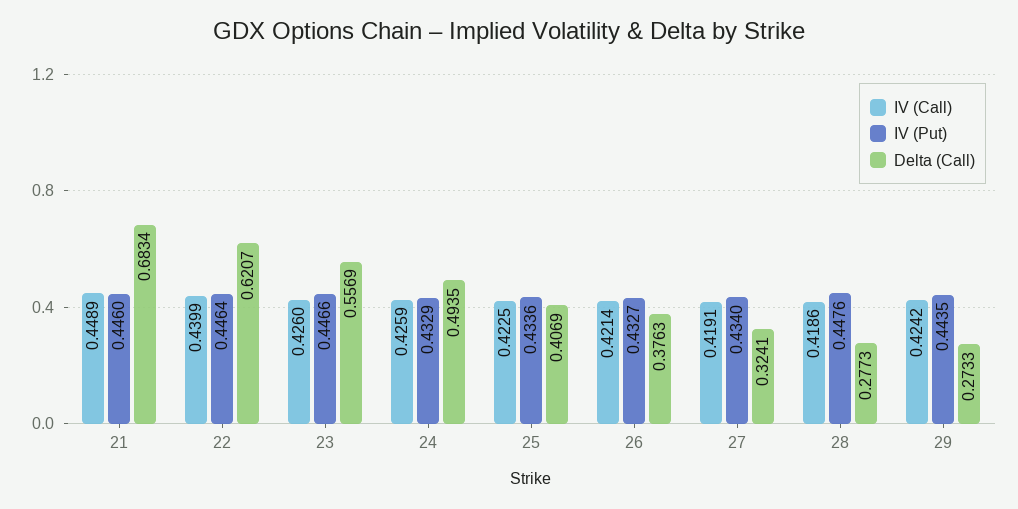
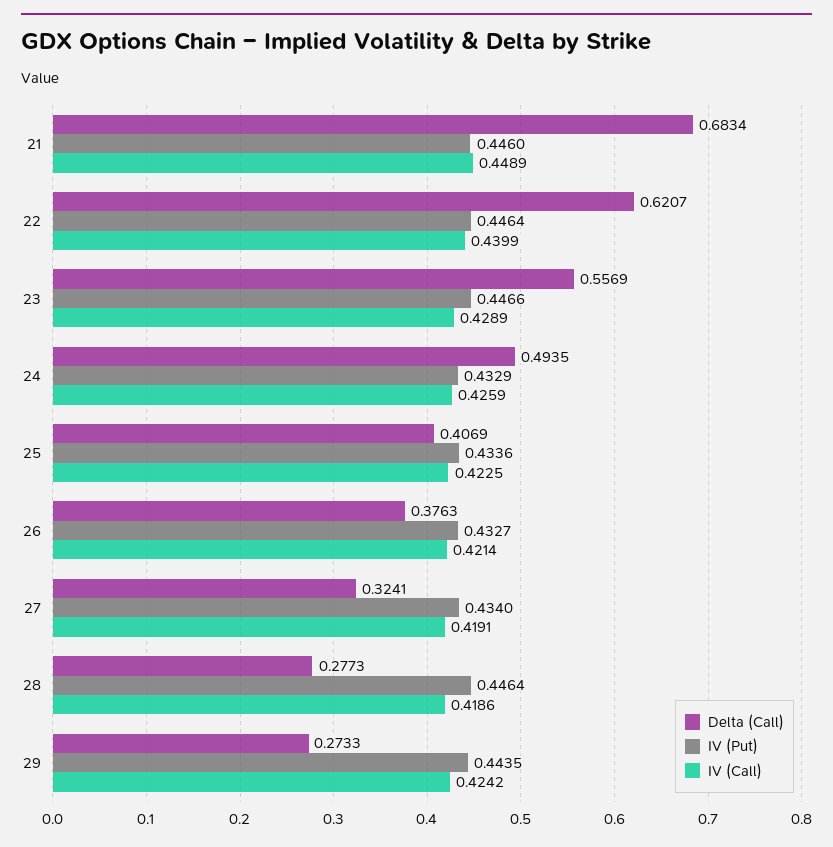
  {
    "IV (Call)": {
      "21": 0.4489,
      "22": 0.4399,
-     "23": 0.426,
+     "23": 0.4289,
      "24": 0.4259,
      "25": 0.4225,
      "26": 0.4214,
      "27": 0.4191,
      "28": 0.4186,
      "29": 0.4242
    },
    "IV (Put)": {
      "21": 0.446,
      "22": 0.4464,
      "23": 0.4466,
      "24": 0.4329,
      "25": 0.4336,
      "26": 0.4327,
      "27": 0.434,
-     "28": 0.4476,
+     "28": 0.4464,
      "29": 0.4435
    },
    "Delta (Call)": {
      "21": 0.6834,
      "22": 0.6207,
      "23": 0.5569,
      "24": 0.4935,
      "25": 0.4069,
      "26": 0.3763,
      "27": 0.3241,
      "28": 0.2773,
      "29": 0.2733
    }
  }

